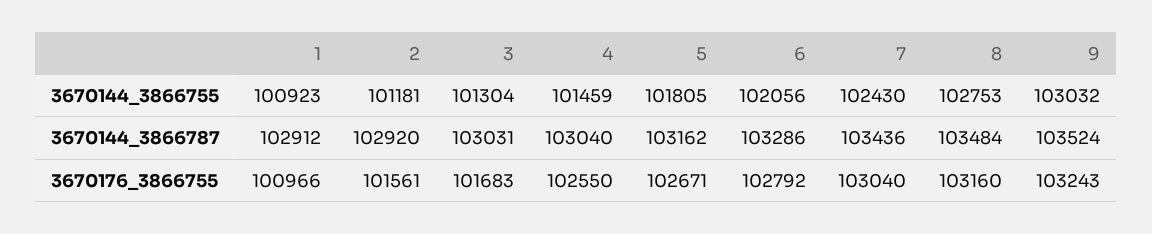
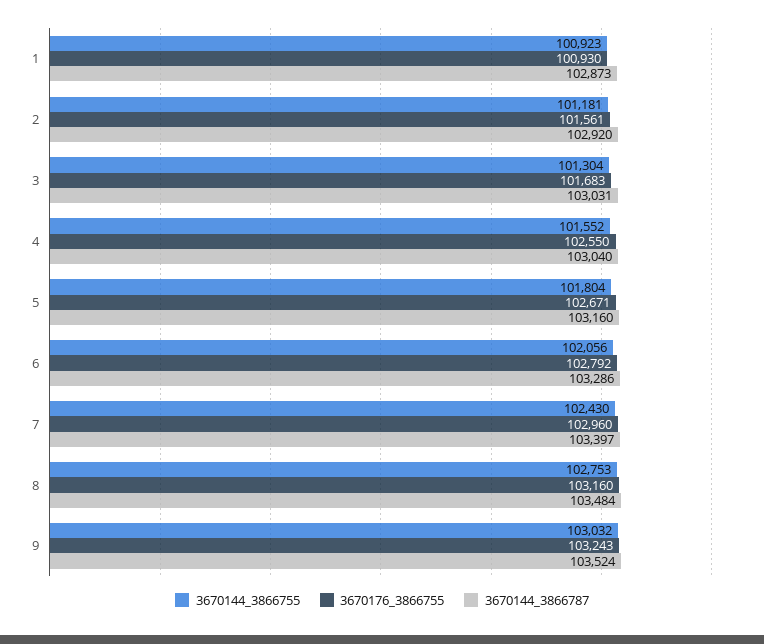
  {
    "3670144_3866755": {
      "1": 100923,
      "2": 101181,
      "3": 101304,
-     "4": 101459,
+     "4": 101552,
-     "5": 101805,
+     "5": 101804,
      "6": 102056,
      "7": 102430,
      "8": 102753,
      "9": 103032
    },
    "3670144_3866787": {
-     "1": 102912,
+     "1": 102873,
      "2": 102920,
      "3": 103031,
      "4": 103040,
-     "5": 103162,
+     "5": 103160,
      "6": 103286,
-     "7": 103436,
+     "7": 103397,
      "8": 103484,
      "9": 103524
    },
    "3670176_3866755": {
-     "1": 100966,
+     "1": 100930,
      "2": 101561,
      "3": 101683,
      "4": 102550,
      "5": 102671,
      "6": 102792,
-     "7": 103040,
+     "7": 102960,
      "8": 103160,
      "9": 103243
    }
  }

